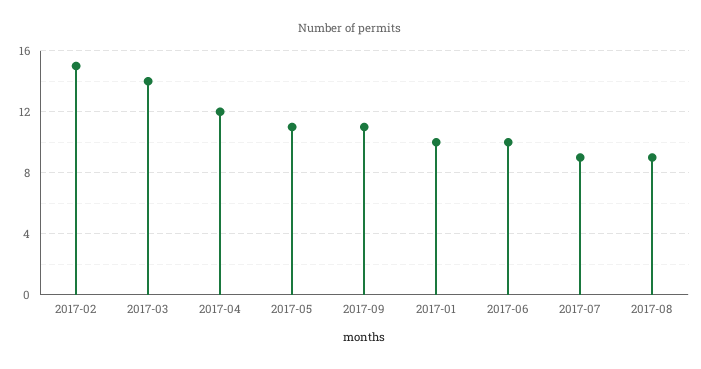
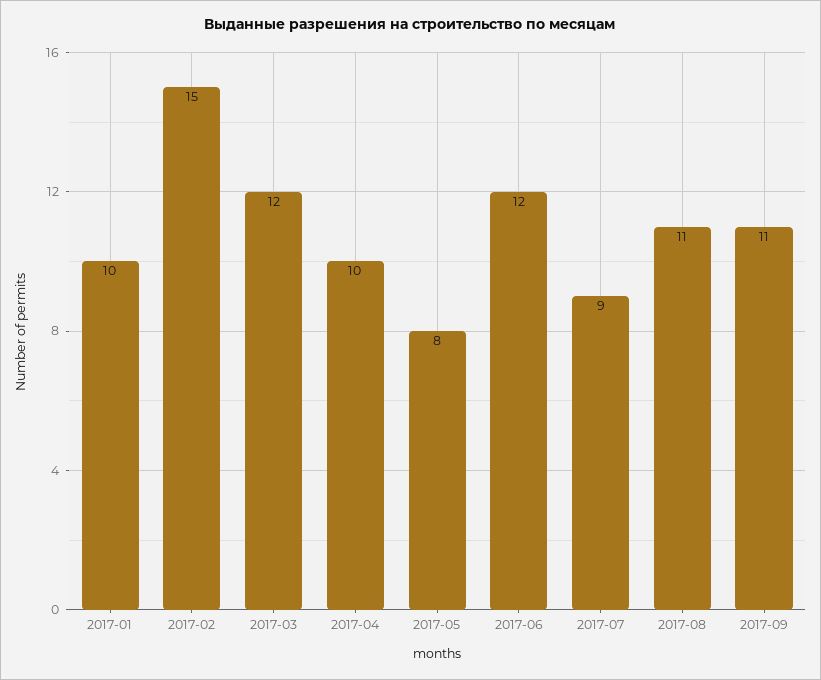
  {
    "2017-02": 15,
-   "2017-03": 14,
+   "2017-03": 12,
-   "2017-04": 12,
+   "2017-04": 10,
-   "2017-05": 11,
+   "2017-05": 8,
    "2017-09": 11,
    "2017-01": 10,
-   "2017-06": 10,
+   "2017-06": 12,
    "2017-07": 9,
-   "2017-08": 9
+   "2017-08": 11
  }

